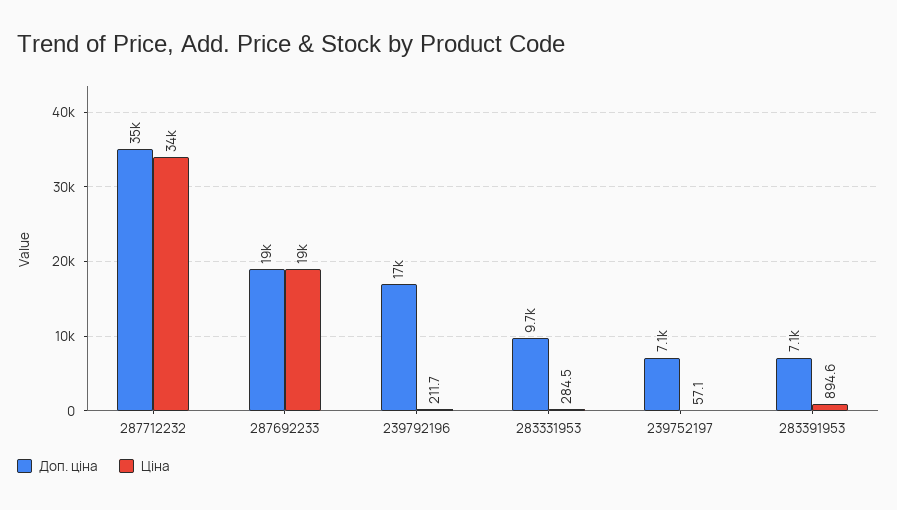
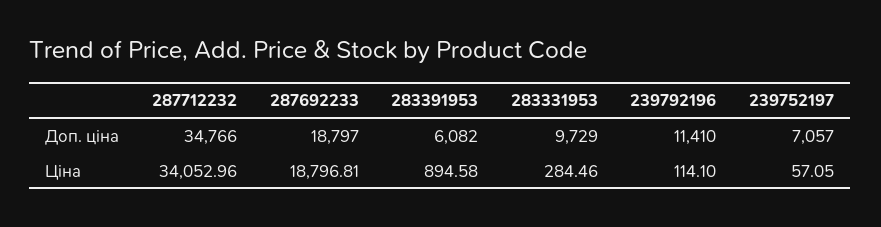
  {
    "Доп. ціна": {
      "287712232": 34766,
      "287692233": 18797,
-     "239792196": 17000,
+     "239792196": 11410,
      "283331953": 9729,
      "239752197": 7057,
-     "283391953": 7100
+     "283391953": 6082
    },
    "Ціна": {
      "287712232": 34052.96,
      "287692233": 18796.81,
-     "239792196": 211.7,
+     "239792196": 114.1,
      "283331953": 284.46,
      "239752197": 57.05,
      "283391953": 894.58
    }
  }

